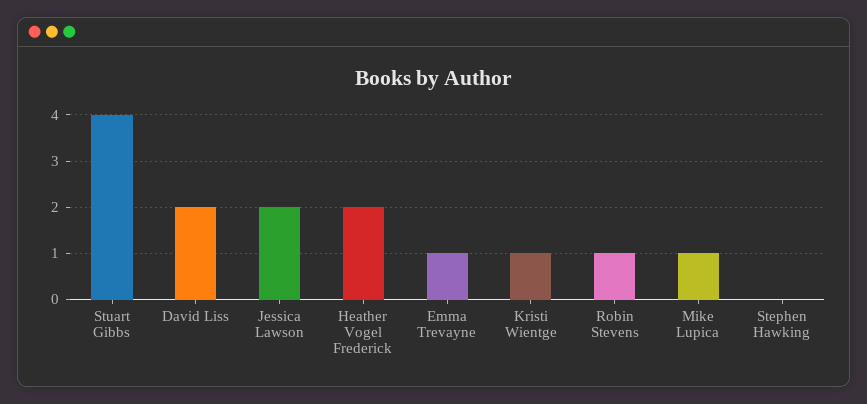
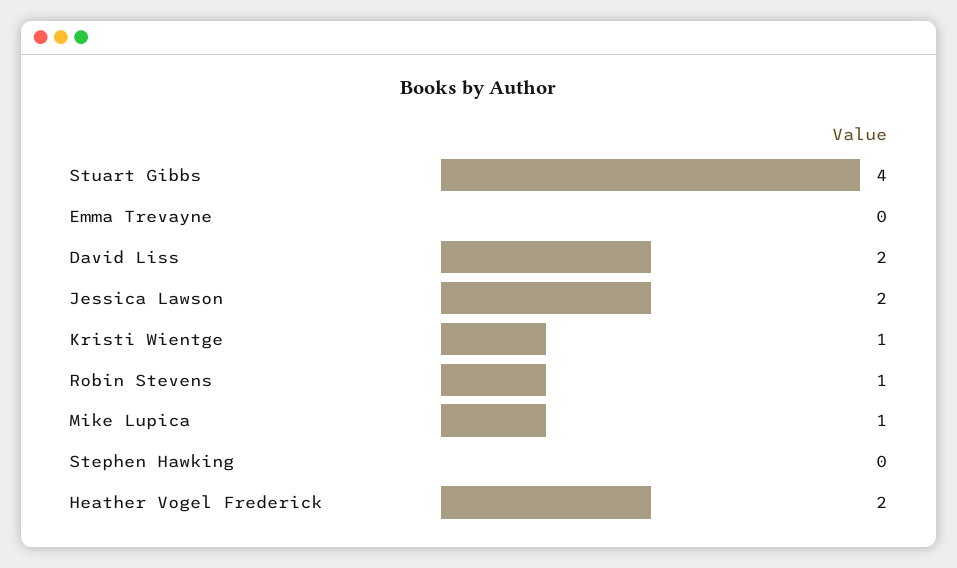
  {
    "Stuart Gibbs": 4,
    "David Liss": 2,
    "Jessica Lawson": 2,
    "Heather Vogel Frederick": 2,
-   "Emma Trevayne": 1,
+   "Emma Trevayne": 0,
    "Kristi Wientge": 1,
    "Robin Stevens": 1,
    "Mike Lupica": 1,
    "Stephen Hawking": 0
  }

